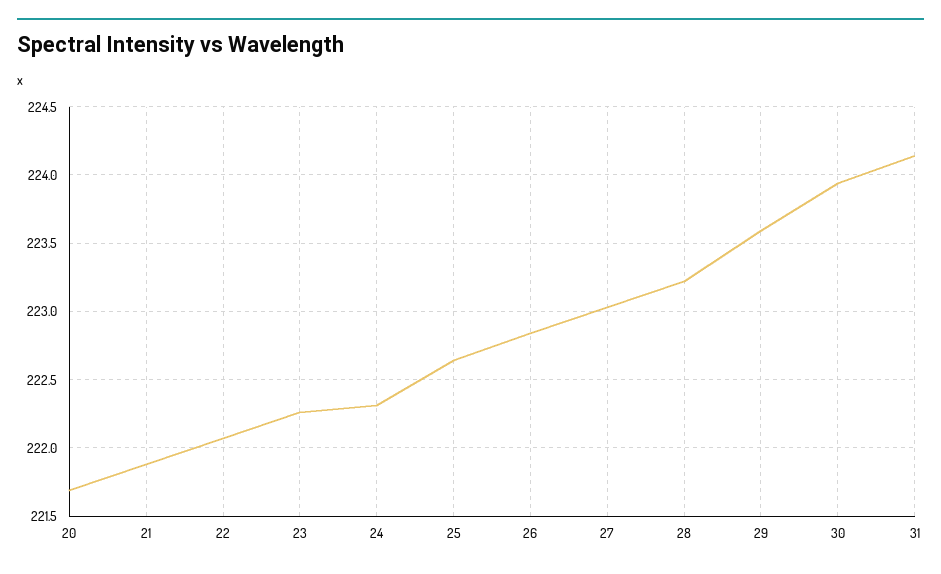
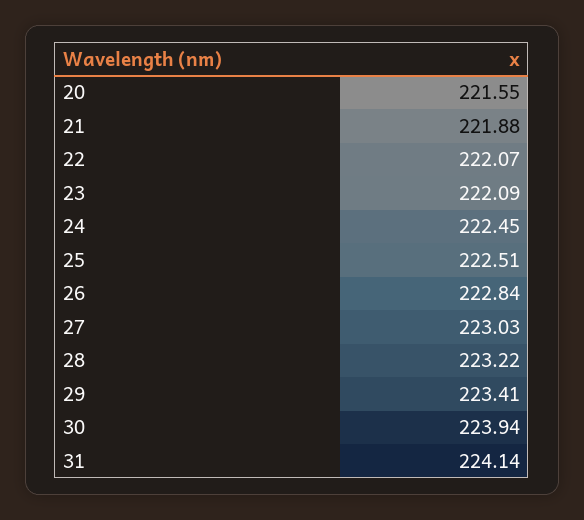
  {
-   "20": 221.7,
+   "20": 221.55,
    "21": 221.88,
    "22": 222.07,
-   "23": 222.25,
+   "23": 222.09,
-   "24": 222.3,
+   "24": 222.45,
-   "25": 222.65,
+   "25": 222.51,
    "26": 222.84,
    "27": 223.03,
    "28": 223.22,
-   "29": 223.6,
+   "29": 223.41,
    "30": 223.94,
    "31": 224.14
  }

